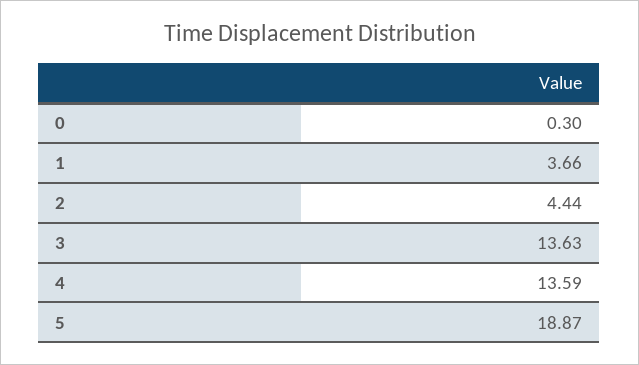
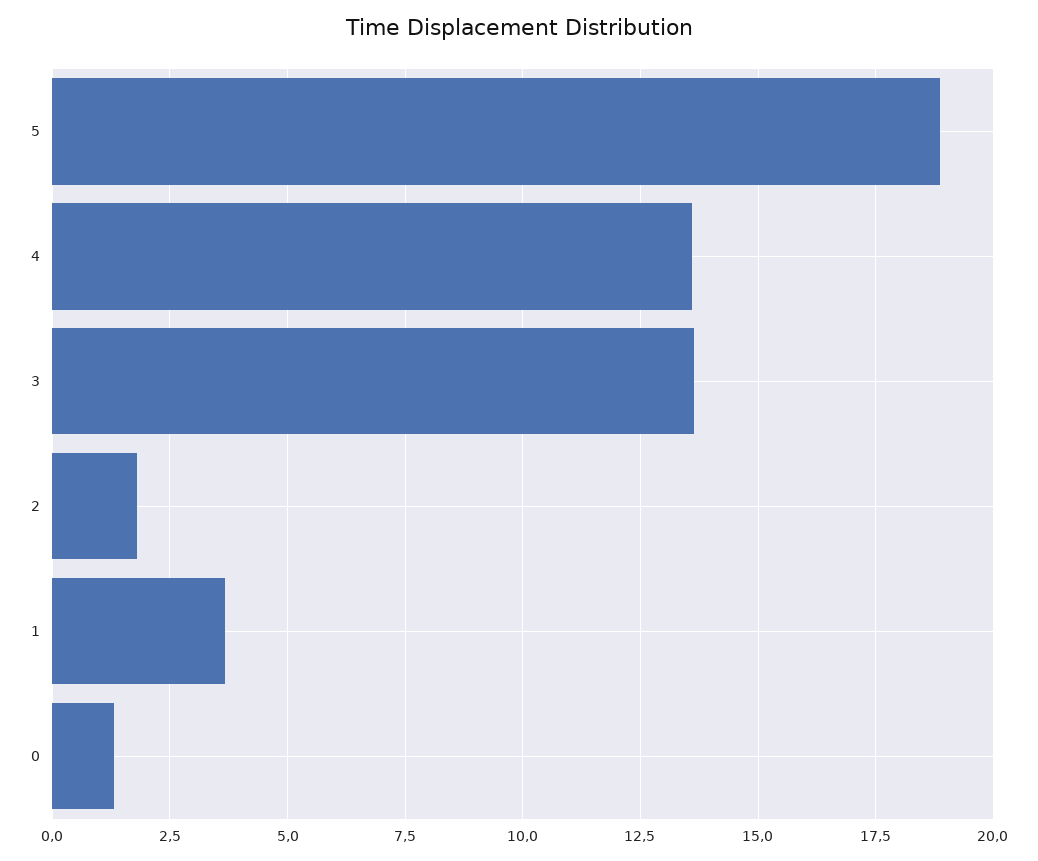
  {
-   "0": 0.3,
+   "0": 1.25,
    "1": 3.66,
-   "2": 4.44,
+   "2": 1.75,
    "3": 13.63,
    "4": 13.59,
    "5": 18.87
  }

